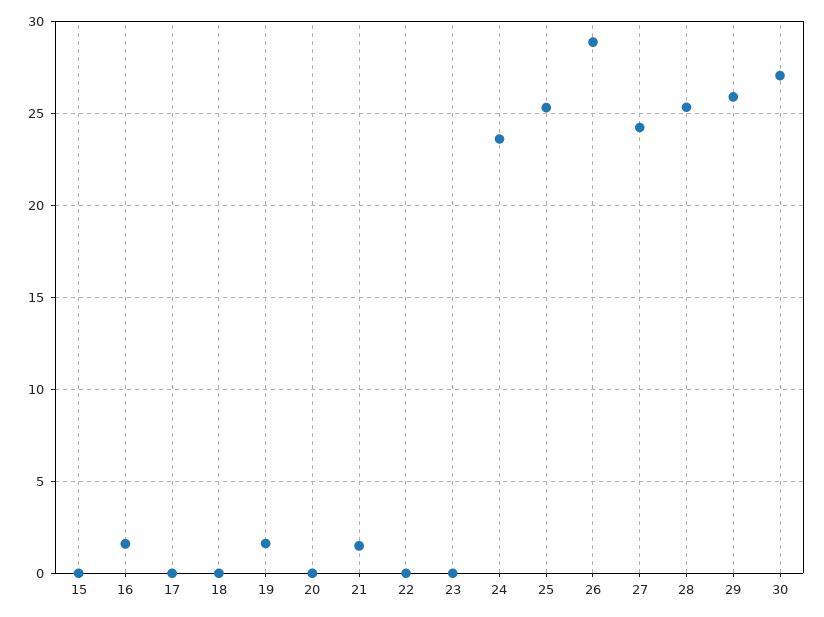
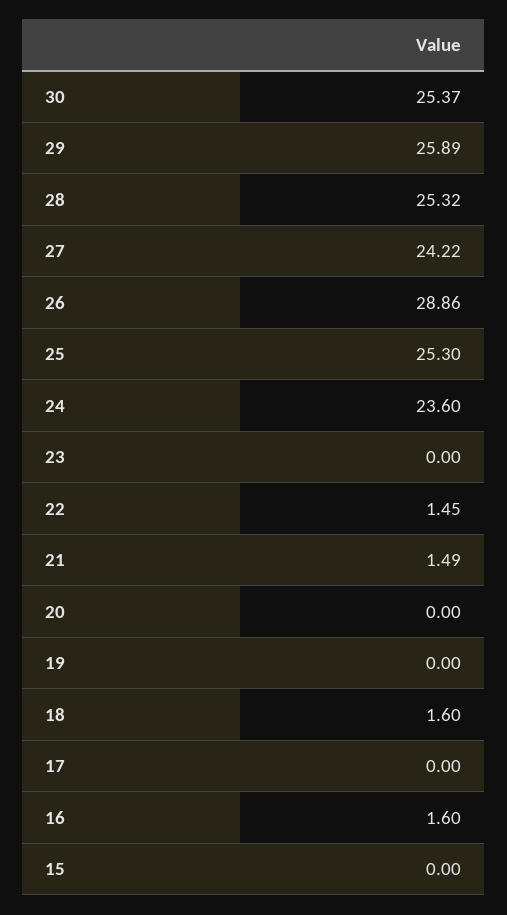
  {
    "15": 0,
    "16": 1.6,
    "17": 0,
-   "18": 0,
+   "18": 1.6,
-   "19": 1.5,
+   "19": 0,
    "20": 0,
    "21": 1.49,
-   "22": 0,
+   "22": 1.45,
    "23": 0,
    "24": 23.6,
    "25": 25.3,
    "26": 28.86,
    "27": 24.22,
    "28": 25.32,
    "29": 25.89,
-   "30": 27
+   "30": 25.37
  }

